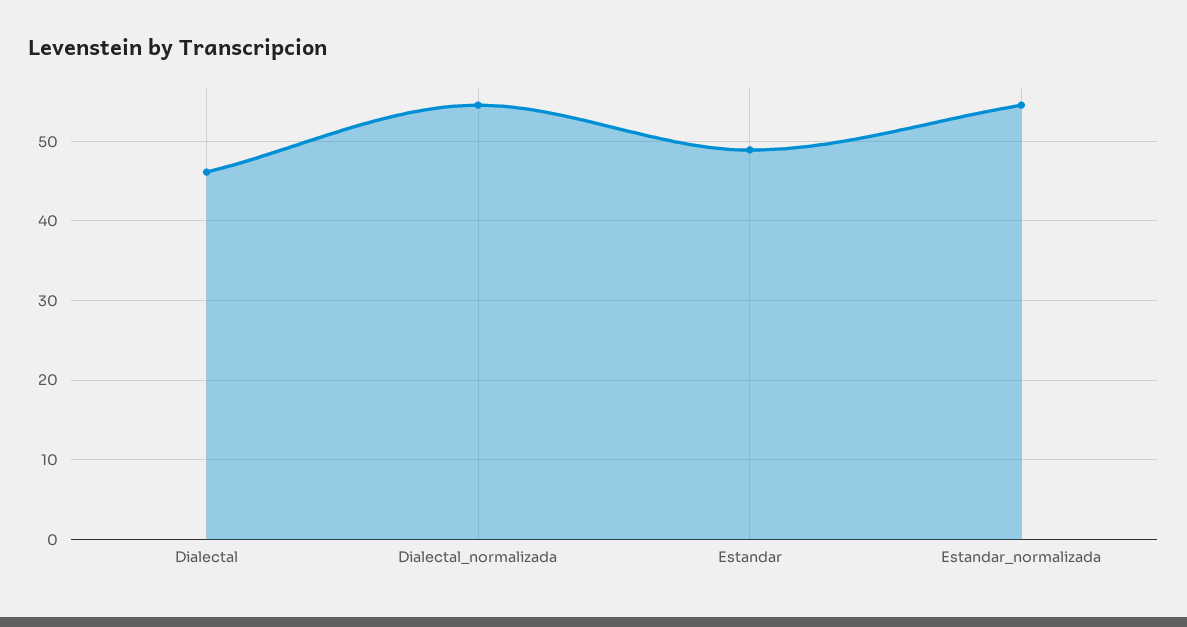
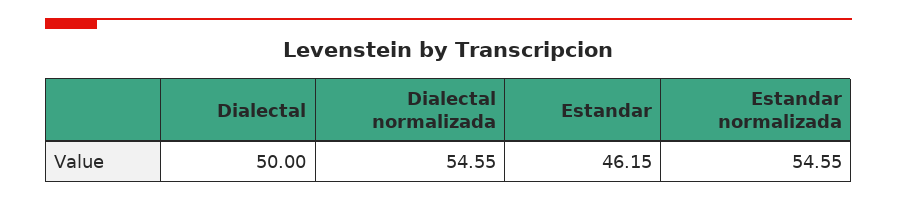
  {
-   "Dialectal": 46,
+   "Dialectal": 50,
    "Dialectal_normalizada": 54.55,
-   "Estandar": 49,
+   "Estandar": 46.15,
    "Estandar_normalizada": 54.55
  }

